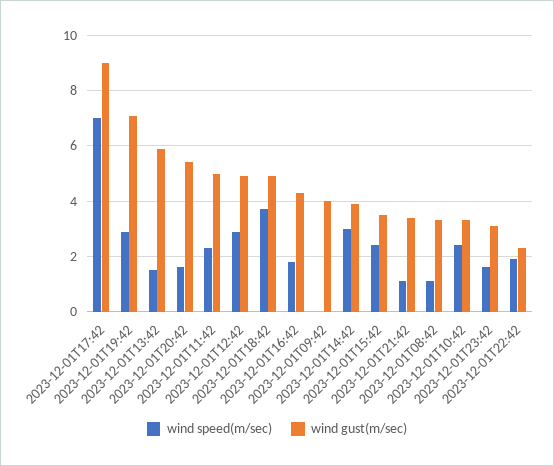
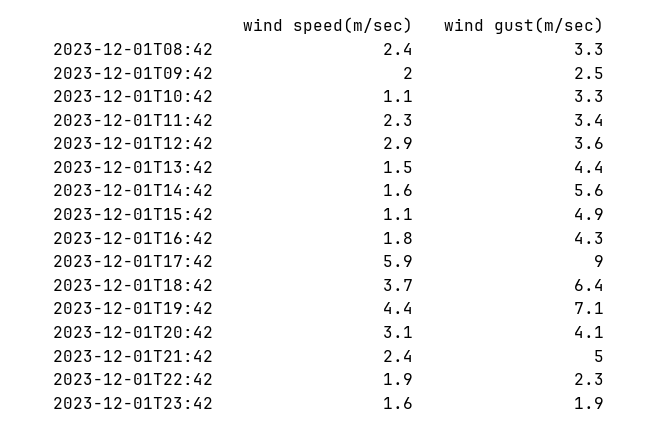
  {
    "wind speed(m/sec)": {
-     "2023-12-01T17:42": 7,
+     "2023-12-01T17:42": 5.9,
-     "2023-12-01T19:42": 3,
+     "2023-12-01T19:42": 4.4,
      "2023-12-01T13:42": 1.5,
-     "2023-12-01T20:42": 1.5,
+     "2023-12-01T20:42": 3.1,
      "2023-12-01T11:42": 2.3,
      "2023-12-01T12:42": 2.9,
      "2023-12-01T18:42": 3.7,
      "2023-12-01T16:42": 1.8,
-     "2023-12-01T09:42": 0,
+     "2023-12-01T09:42": 2,
-     "2023-12-01T14:42": 3,
+     "2023-12-01T14:42": 1.6,
-     "2023-12-01T15:42": 2.5,
+     "2023-12-01T15:42": 1.1,
-     "2023-12-01T21:42": 1,
+     "2023-12-01T21:42": 2.4,
-     "2023-12-01T08:42": 1,
+     "2023-12-01T08:42": 2.4,
-     "2023-12-01T10:42": 2.5,
+     "2023-12-01T10:42": 1.1,
      "2023-12-01T23:42": 1.6,
      "2023-12-01T22:42": 1.9
    },
    "wind gust(m/sec)": {
      "2023-12-01T17:42": 9,
      "2023-12-01T19:42": 7.1,
-     "2023-12-01T13:42": 6,
+     "2023-12-01T13:42": 4.4,
-     "2023-12-01T20:42": 5.5,
+     "2023-12-01T20:42": 4.1,
-     "2023-12-01T11:42": 5,
+     "2023-12-01T11:42": 3.4,
-     "2023-12-01T12:42": 5,
+     "2023-12-01T12:42": 3.6,
-     "2023-12-01T18:42": 5,
+     "2023-12-01T18:42": 6.4,
      "2023-12-01T16:42": 4.3,
-     "2023-12-01T09:42": 4,
+     "2023-12-01T09:42": 2.5,
-     "2023-12-01T14:42": 4,
+     "2023-12-01T14:42": 5.6,
-     "2023-12-01T15:42": 3.5,
+     "2023-12-01T15:42": 4.9,
-     "2023-12-01T21:42": 3.5,
+     "2023-12-01T21:42": 5,
      "2023-12-01T08:42": 3.3,
      "2023-12-01T10:42": 3.3,
-     "2023-12-01T23:42": 3,
+     "2023-12-01T23:42": 1.9,
      "2023-12-01T22:42": 2.3
    }
  }

